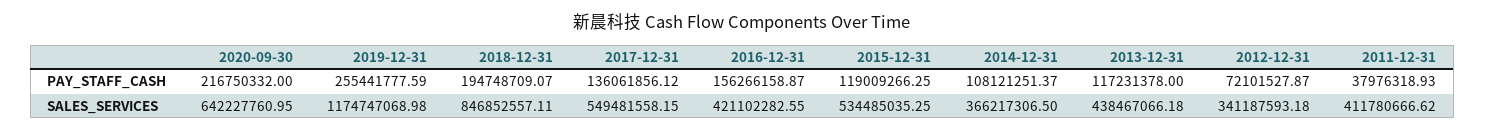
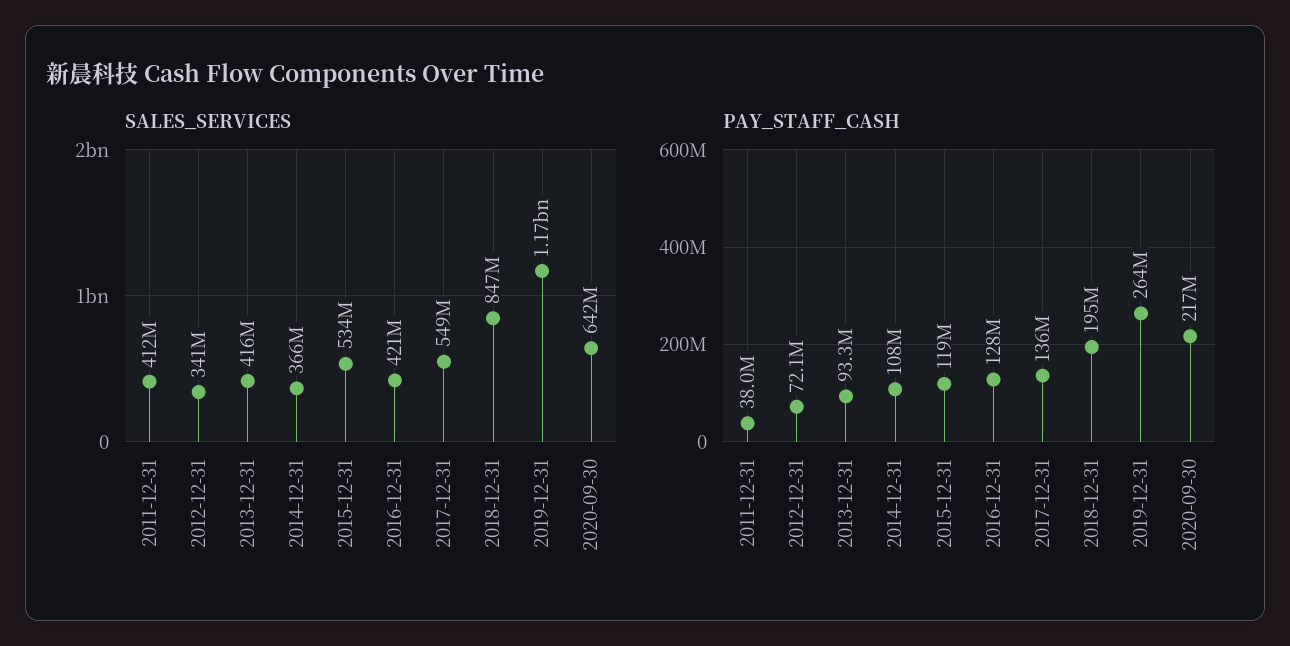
  {
    "PAY_STAFF_CASH": {
      "2020-09-30": 216750332,
-     "2019-12-31": 255441777.59,
+     "2019-12-31": 264000000,
      "2018-12-31": 194748709.07,
      "2017-12-31": 136061856.12,
-     "2016-12-31": 156266158.87,
+     "2016-12-31": 128000000,
      "2015-12-31": 119009266.25,
      "2014-12-31": 108121251.37,
-     "2013-12-31": 117231378,
+     "2013-12-31": 93300000,
      "2012-12-31": 72101527.87,
      "2011-12-31": 37976318.93
    },
    "SALES_SERVICES": {
      "2020-09-30": 642227760.95,
      "2019-12-31": 1174747068.98,
      "2018-12-31": 846852557.11,
      "2017-12-31": 549481558.15,
      "2016-12-31": 421102282.55,
      "2015-12-31": 534485035.25,
      "2014-12-31": 366217306.5,
-     "2013-12-31": 438467066.18,
+     "2013-12-31": 416000000,
      "2012-12-31": 341187593.18,
      "2011-12-31": 411780666.62
    }
  }

